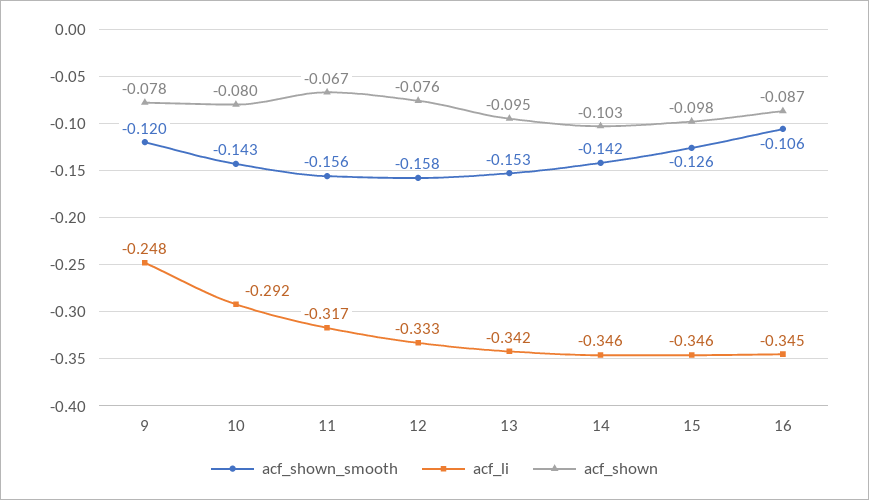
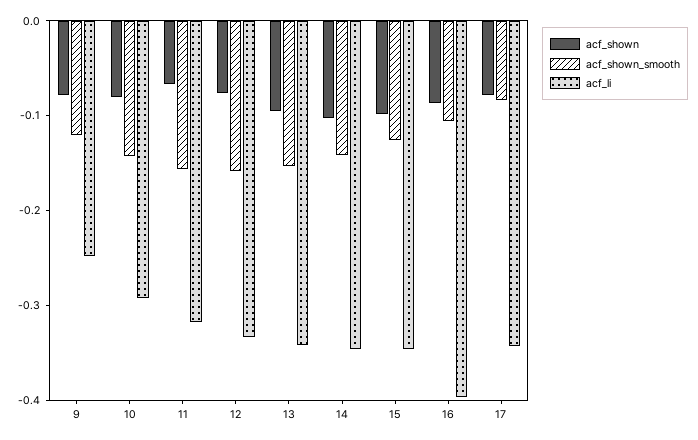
  {
    "acf_shown_smooth": {
      "9": -0.12,
      "10": -0.143,
      "11": -0.156,
      "12": -0.158,
      "13": -0.153,
      "14": -0.142,
      "15": -0.126,
-     "16": -0.106
+     "16": -0.106,
+     "17": -0.08
    },
    "acf_li": {
      "9": -0.248,
      "10": -0.292,
      "11": -0.317,
      "12": -0.333,
      "13": -0.342,
      "14": -0.346,
      "15": -0.346,
-     "16": -0.345
+     "16": -0.4,
+     "17": -0.34
    },
    "acf_shown": {
      "9": -0.078,
      "10": -0.08,
      "11": -0.067,
      "12": -0.076,
      "13": -0.095,
      "14": -0.103,
      "15": -0.098,
-     "16": -0.087
+     "16": -0.087,
+     "17": -0.08
    }
  }

